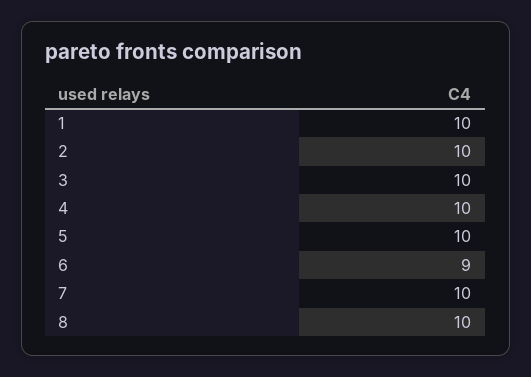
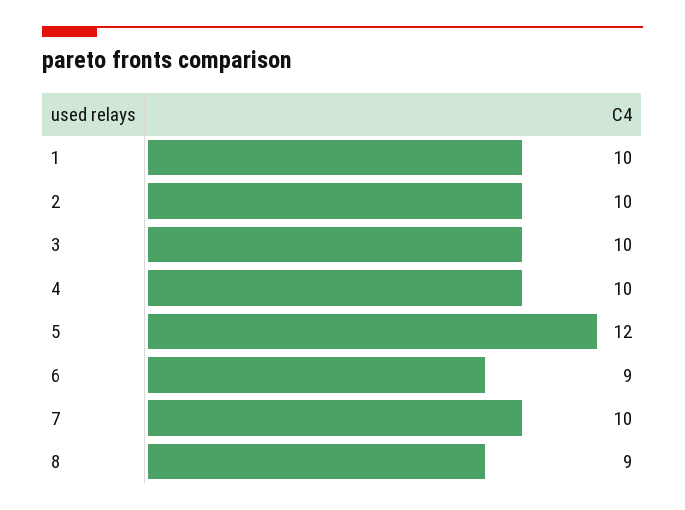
  {
    "1": 10,
    "2": 10,
    "3": 10,
    "4": 10,
-   "5": 10,
+   "5": 12,
    "6": 9,
    "7": 10,
-   "8": 10
+   "8": 9
  }

